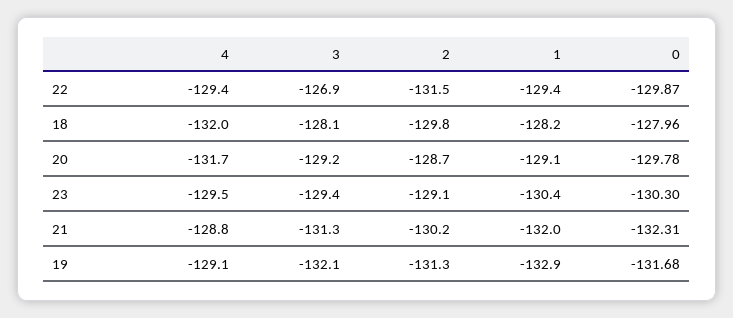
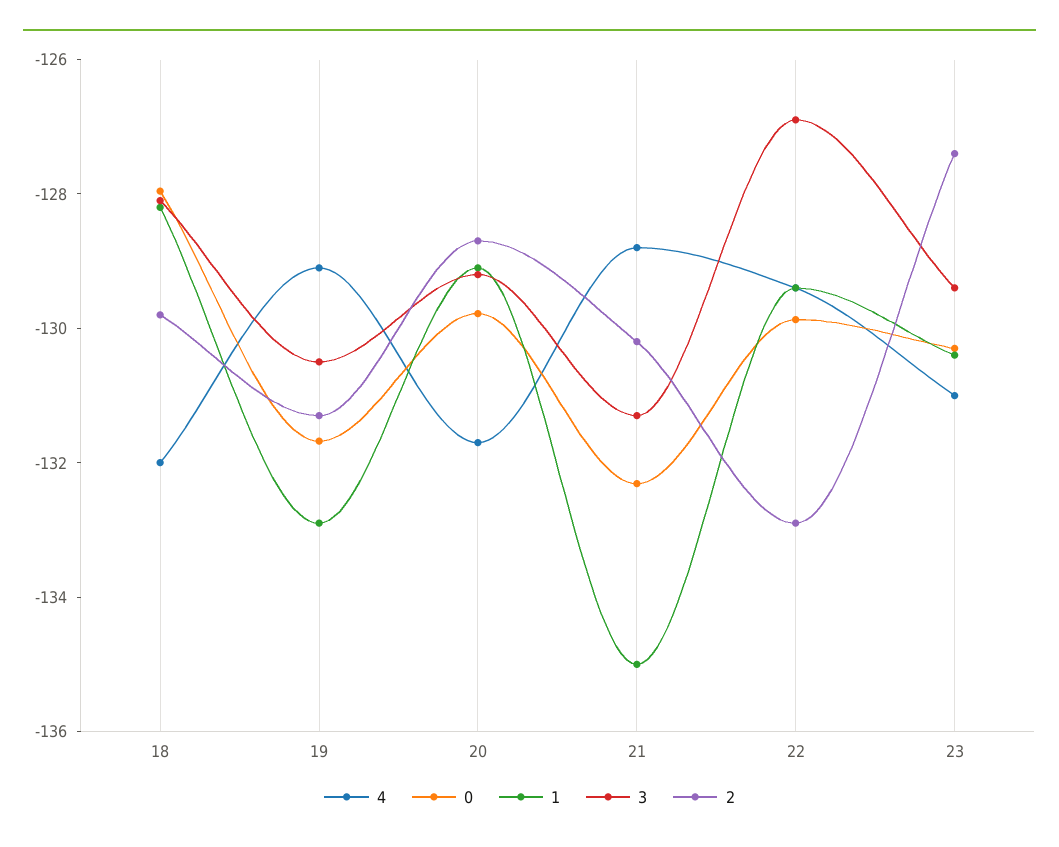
  {
    "4": {
      "22": -129.4,
      "18": -132,
      "20": -131.7,
-     "23": -129.5,
+     "23": -131,
      "21": -128.8,
      "19": -129.1
    },
    "3": {
      "22": -126.9,
      "18": -128.1,
      "20": -129.2,
      "23": -129.4,
      "21": -131.3,
-     "19": -132.1
+     "19": -130.5
    },
    "2": {
-     "22": -131.5,
+     "22": -133,
      "18": -129.8,
      "20": -128.7,
-     "23": -129.1,
+     "23": -127.5,
      "21": -130.2,
      "19": -131.3
    },
    "1": {
      "22": -129.4,
      "18": -128.2,
      "20": -129.1,
      "23": -130.4,
-     "21": -132,
+     "21": -135,
      "19": -132.9
    },
    "0": {
      "22": -129.87,
      "18": -127.96,
      "20": -129.78,
      "23": -130.3,
      "21": -132.31,
      "19": -131.68
    }
  }

